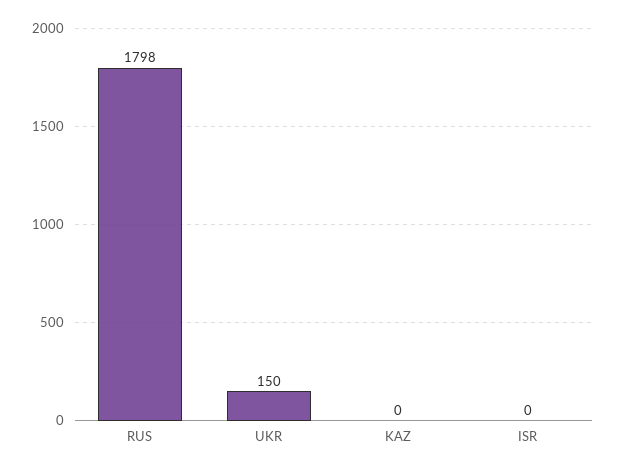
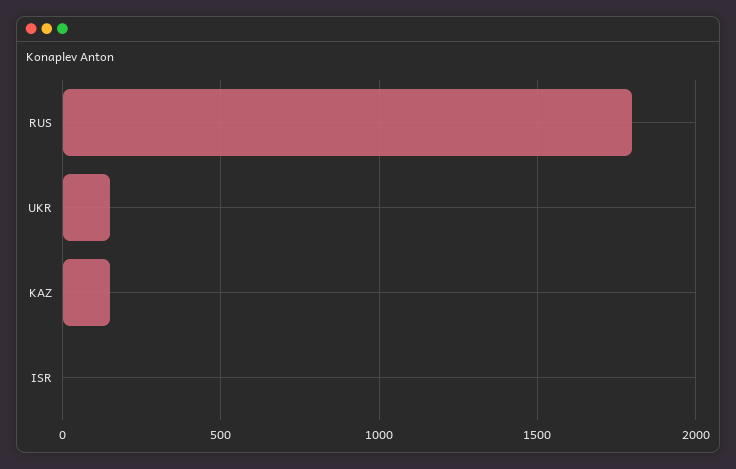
  {
    "RUS": 1798,
    "UKR": 150,
-   "KAZ": 0,
+   "KAZ": 150,
    "ISR": 0
  }

